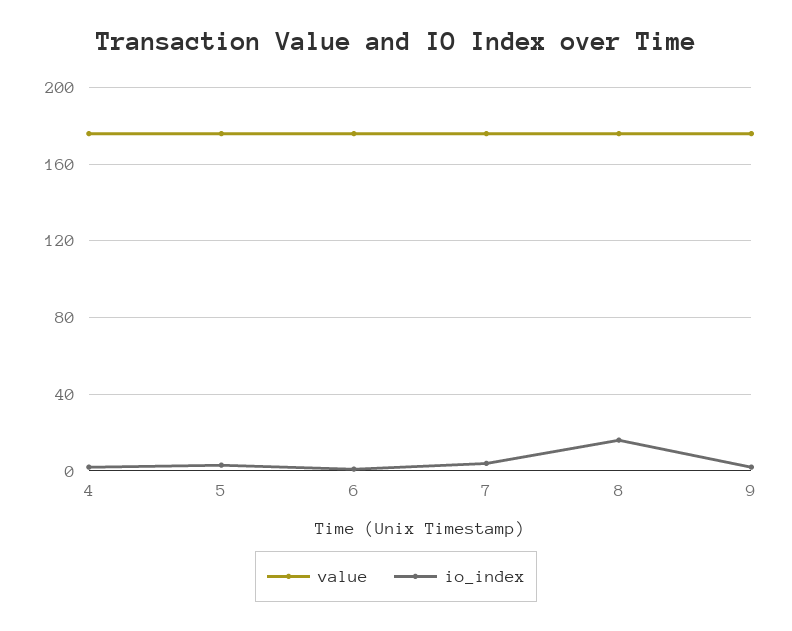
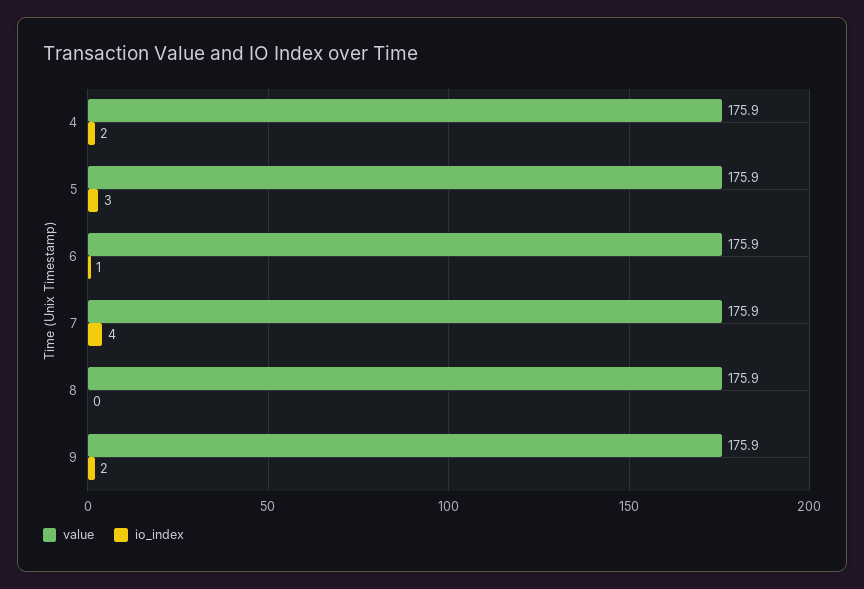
  {
    "value": {
      "4": 175.9,
      "5": 175.9,
      "6": 175.9,
      "7": 175.9,
      "8": 175.9,
      "9": 175.9
    },
    "io_index": {
      "4": 2,
      "5": 3,
      "6": 1,
      "7": 4,
-     "8": 15,
+     "8": 0,
      "9": 2
    }
  }

